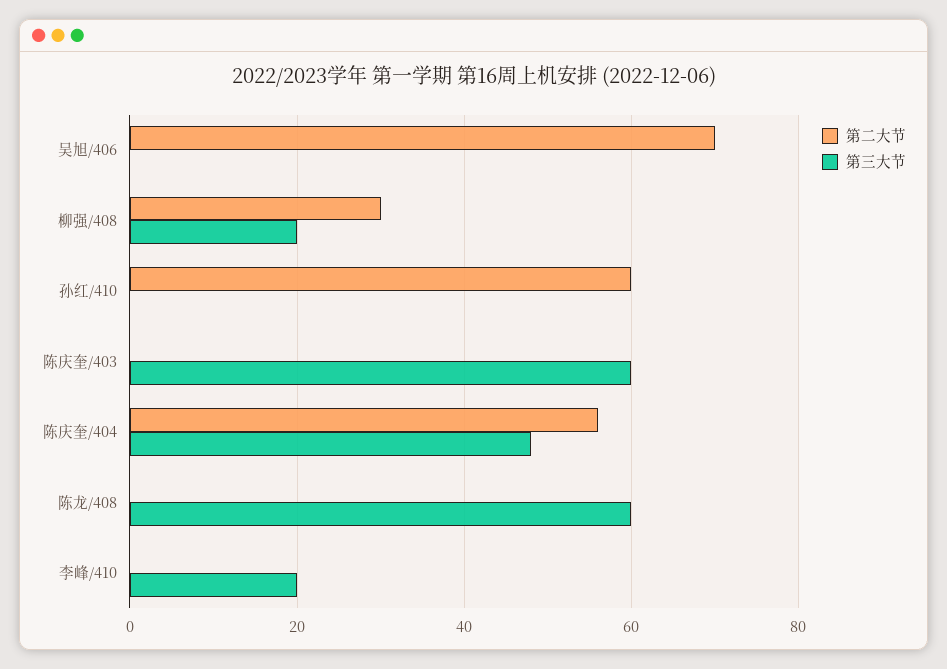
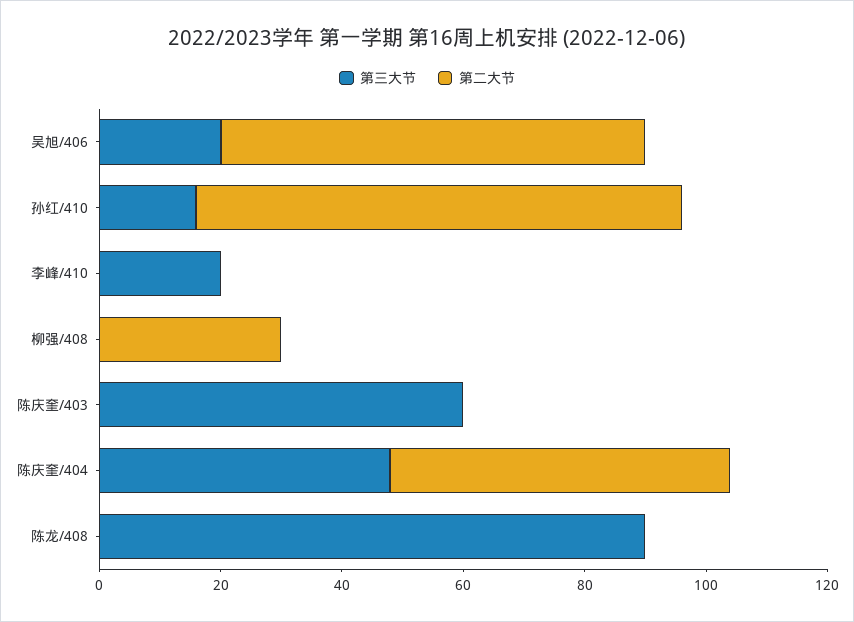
  {
    "第二大节": {
      "吴旭/406": 70,
      "柳强/408": 30,
-     "孙红/410": 60,
+     "孙红/410": 80,
      "陈庆奎/403": 0,
      "陈庆奎/404": 55,
      "陈龙/408": 0,
      "李峰/410": 0
    },
    "第三大节": {
-     "吴旭/406": 0,
+     "吴旭/406": 20,
-     "柳强/408": 20,
+     "柳强/408": 0,
-     "孙红/410": 0,
+     "孙红/410": 15,
      "陈庆奎/403": 60,
      "陈庆奎/404": 50,
-     "陈龙/408": 60,
+     "陈龙/408": 90,
      "李峰/410": 20
    }
  }

